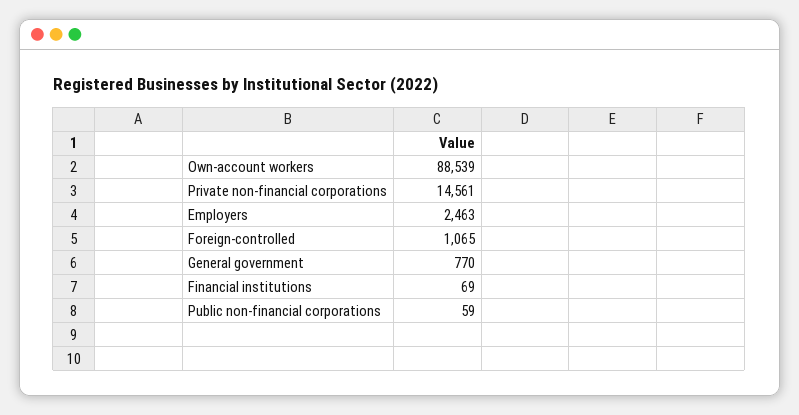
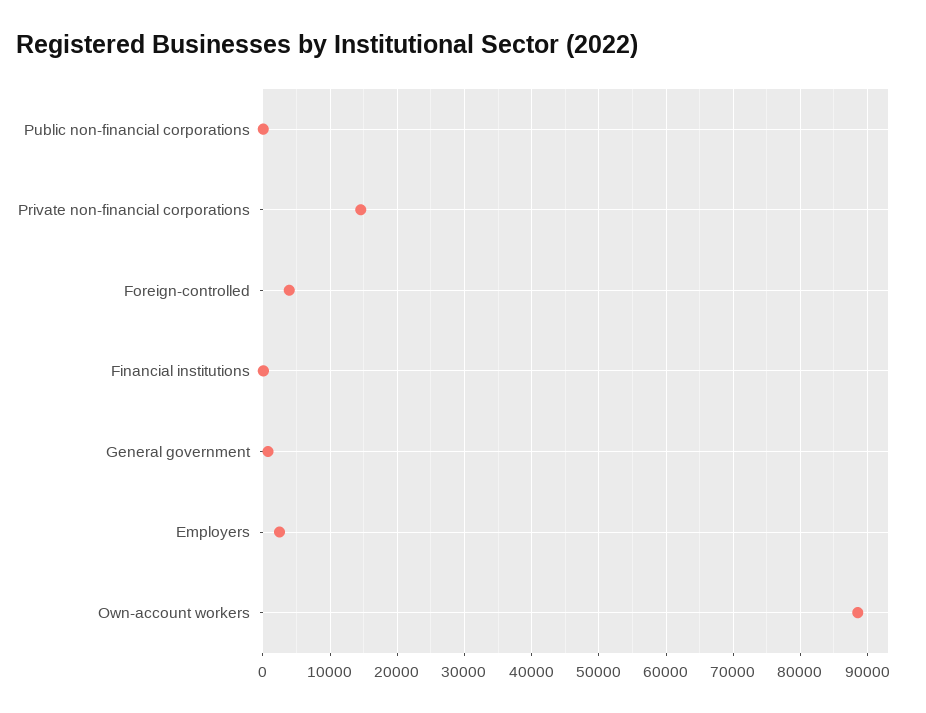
  {
    "Own-account workers": 88539,
    "Private non-financial corporations": 14561,
    "Employers": 2463,
-   "Foreign-controlled": 1065,
+   "Foreign-controlled": 4000,
    "General government": 770,
    "Financial institutions": 69,
    "Public non-financial corporations": 59
  }

